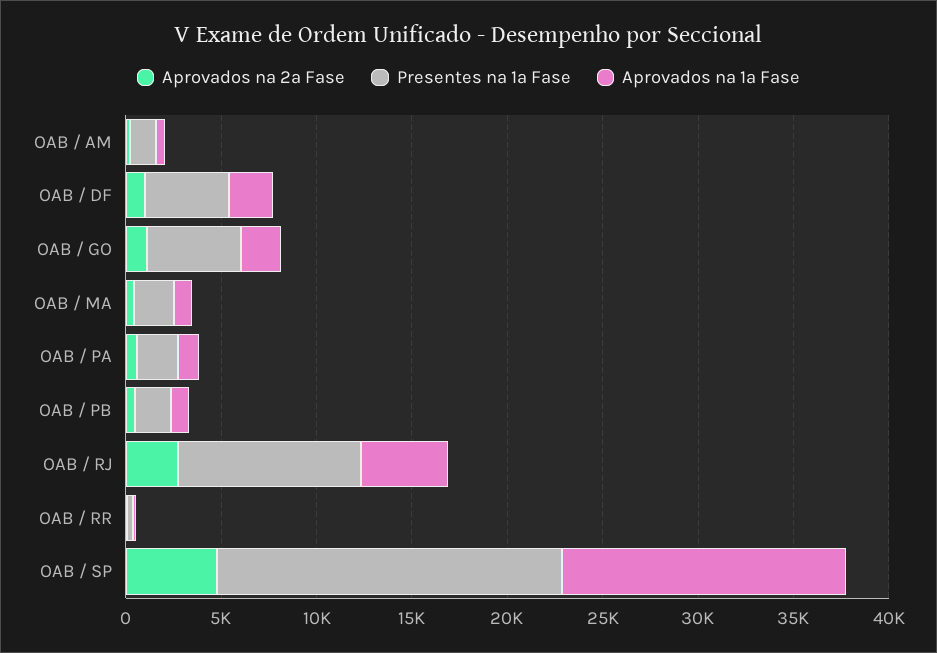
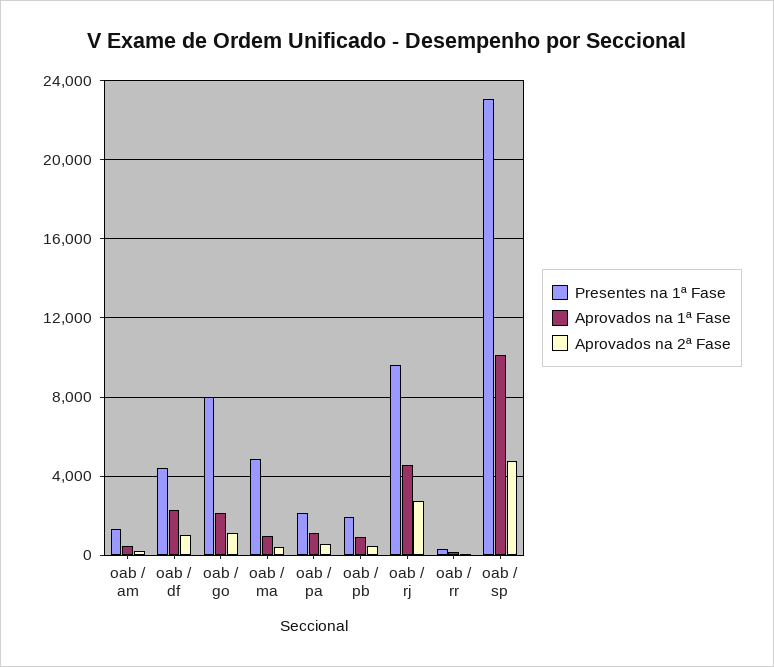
  {
    "Aprovados na 2ª Fase": {
      "OAB / AM": 0,
      "OAB / DF": 1000,
      "OAB / GO": 1000,
      "OAB / MA": 500,
      "OAB / PA": 500,
      "OAB / PB": 500,
      "OAB / RJ": 2500,
      "OAB / RR": 0,
      "OAB / SP": 5000
    },
    "Presentes na 1ª Fase": {
      "OAB / AM": 1500,
      "OAB / DF": 4500,
-     "OAB / GO": 5000,
+     "OAB / GO": 8000,
-     "OAB / MA": 2000,
+     "OAB / MA": 5000,
      "OAB / PA": 2000,
      "OAB / PB": 2000,
      "OAB / RJ": 9500,
      "OAB / RR": 500,
-     "OAB / SP": 18000
+     "OAB / SP": 23000
    },
    "Aprovados na 1ª Fase": {
      "OAB / AM": 500,
      "OAB / DF": 2500,
      "OAB / GO": 2000,
      "OAB / MA": 1000,
      "OAB / PA": 1000,
      "OAB / PB": 1000,
      "OAB / RJ": 4500,
      "OAB / RR": 0,
-     "OAB / SP": 15000
+     "OAB / SP": 10000
    }
  }

